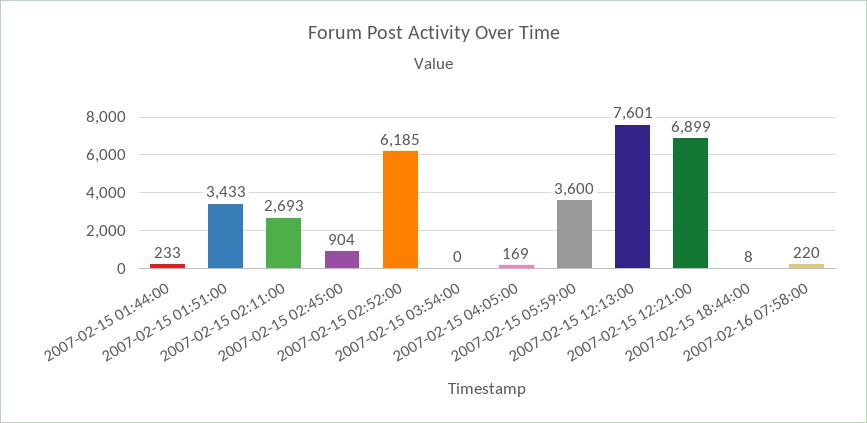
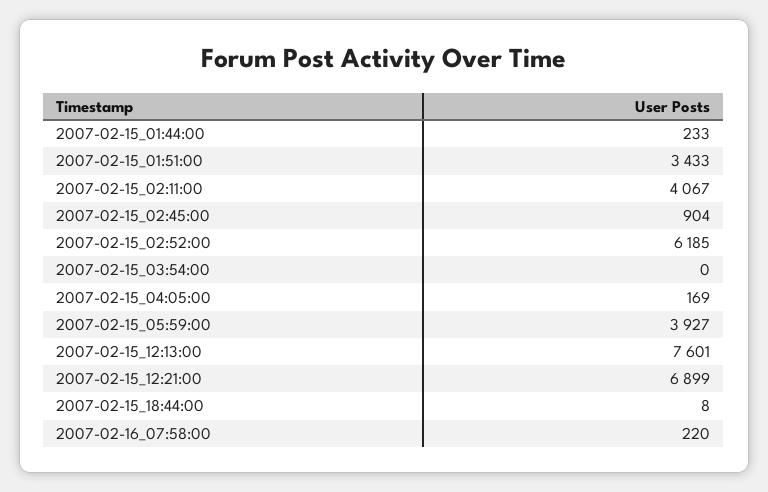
  {
    "2007-02-15 01:44:00": 233,
    "2007-02-15 01:51:00": 3433,
-   "2007-02-15 02:11:00": 2693,
+   "2007-02-15 02:11:00": 4067,
    "2007-02-15 02:45:00": 904,
    "2007-02-15 02:52:00": 6185,
    "2007-02-15 03:54:00": 0,
    "2007-02-15 04:05:00": 169,
-   "2007-02-15 05:59:00": 3600,
+   "2007-02-15 05:59:00": 3927,
    "2007-02-15 12:13:00": 7601,
    "2007-02-15 12:21:00": 6899,
    "2007-02-15 18:44:00": 8,
    "2007-02-16 07:58:00": 220
  }

